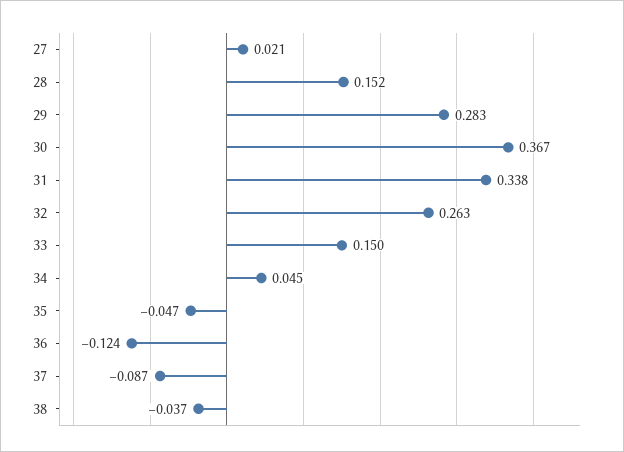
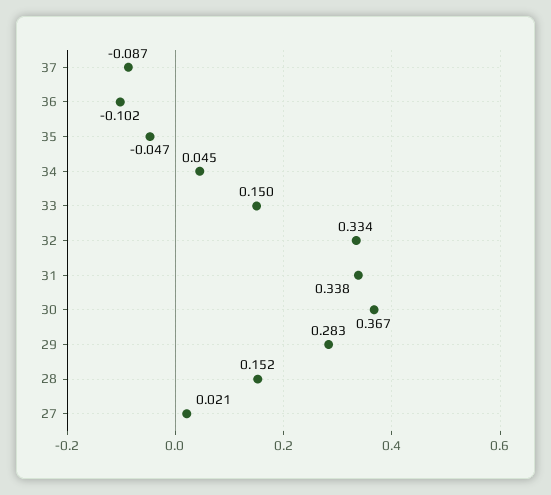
  {
    "27": 0.021,
    "28": 0.152,
    "29": 0.283,
    "30": 0.367,
    "31": 0.338,
-   "32": 0.263,
+   "32": 0.334,
    "33": 0.15,
    "34": 0.045,
    "35": -0.047,
-   "36": -0.124,
+   "36": -0.102,
-   "37": -0.087,
+   "37": -0.087
-   "38": -0.037
  }

